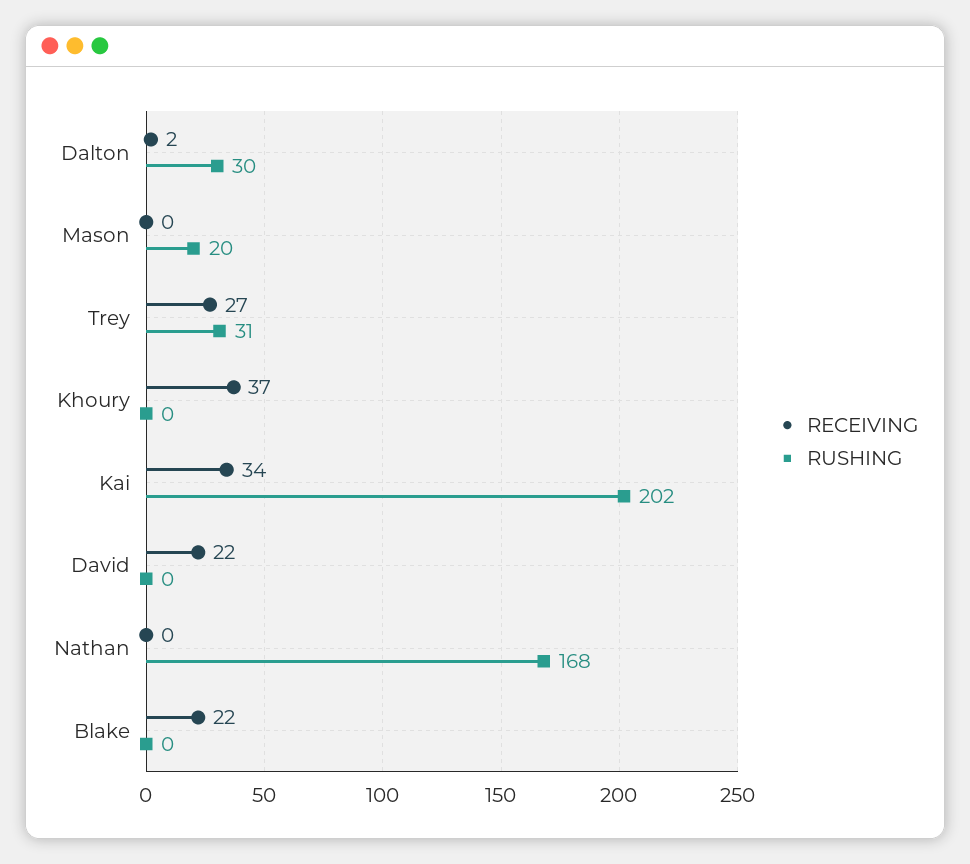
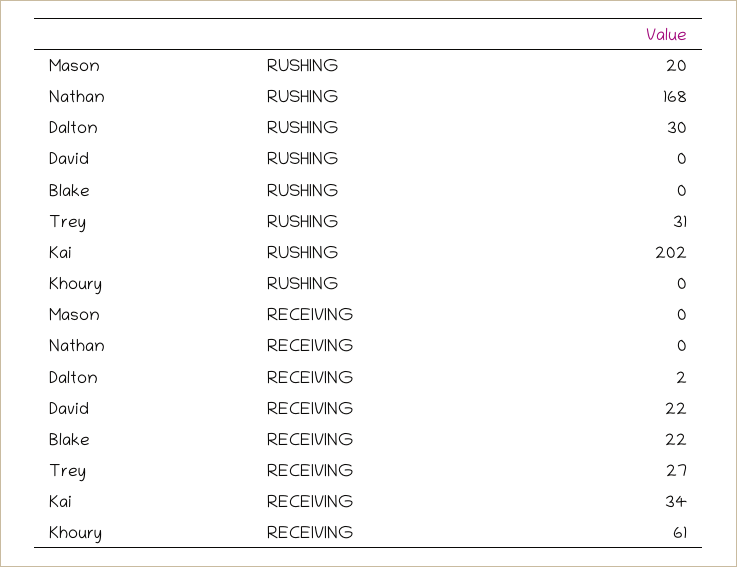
  {
    "RECEIVING": {
      "Dalton": 2,
      "Mason": 0,
      "Trey": 27,
-     "Khoury": 37,
+     "Khoury": 61,
      "Kai": 34,
      "David": 22,
      "Nathan": 0,
      "Blake": 22
    },
    "RUSHING": {
      "Dalton": 30,
      "Mason": 20,
      "Trey": 31,
      "Khoury": 0,
      "Kai": 202,
      "David": 0,
      "Nathan": 168,
      "Blake": 0
    }
  }

